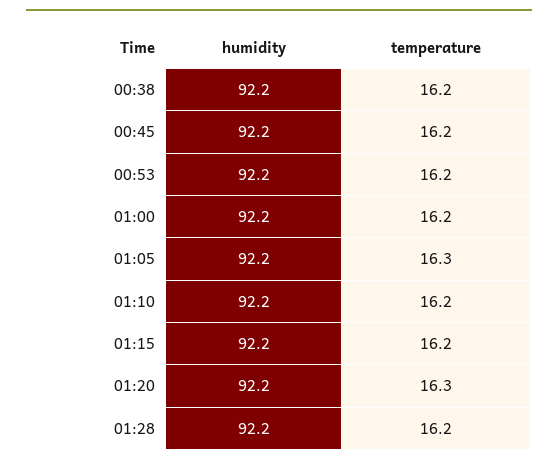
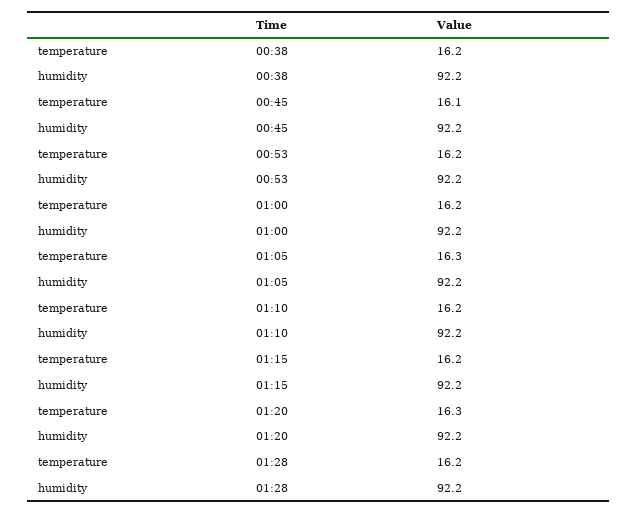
  {
    "humidity": {
      "00:38": 92.2,
      "00:45": 92.2,
      "00:53": 92.2,
      "01:00": 92.2,
      "01:05": 92.2,
      "01:10": 92.2,
      "01:15": 92.2,
      "01:20": 92.2,
      "01:28": 92.2
    },
    "temperature": {
      "00:38": 16.2,
-     "00:45": 16.2,
+     "00:45": 16.1,
      "00:53": 16.2,
      "01:00": 16.2,
      "01:05": 16.3,
      "01:10": 16.2,
      "01:15": 16.2,
      "01:20": 16.3,
      "01:28": 16.2
    }
  }

